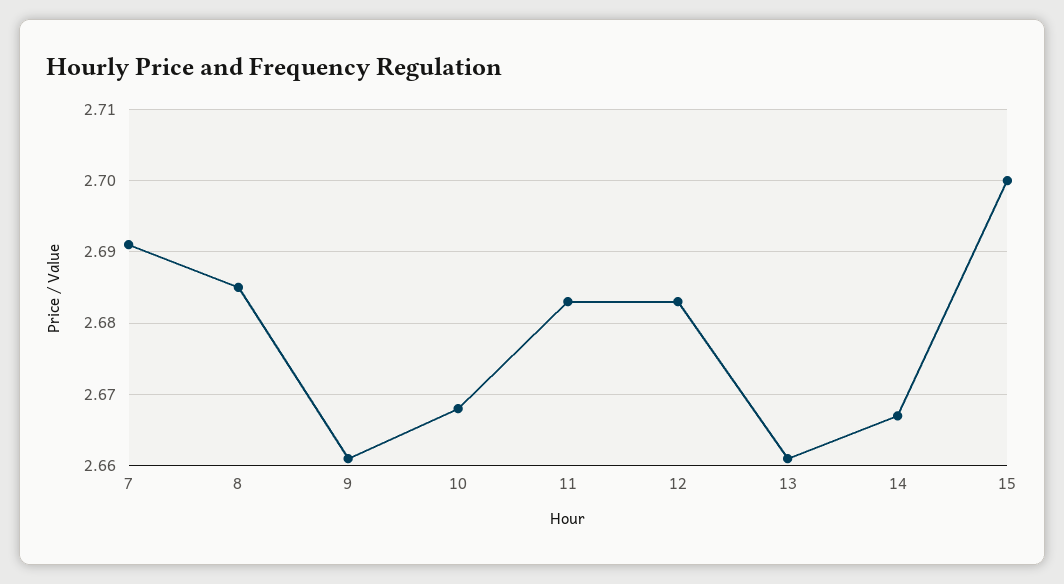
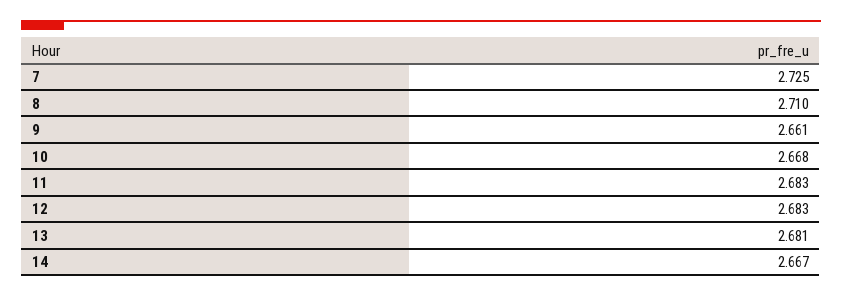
  {
-   "7": 2.691,
+   "7": 2.725,
-   "8": 2.685,
+   "8": 2.71,
    "9": 2.661,
    "10": 2.668,
    "11": 2.683,
    "12": 2.683,
-   "13": 2.661,
+   "13": 2.681,
-   "14": 2.667,
+   "14": 2.667
-   "15": 2.7
  }

